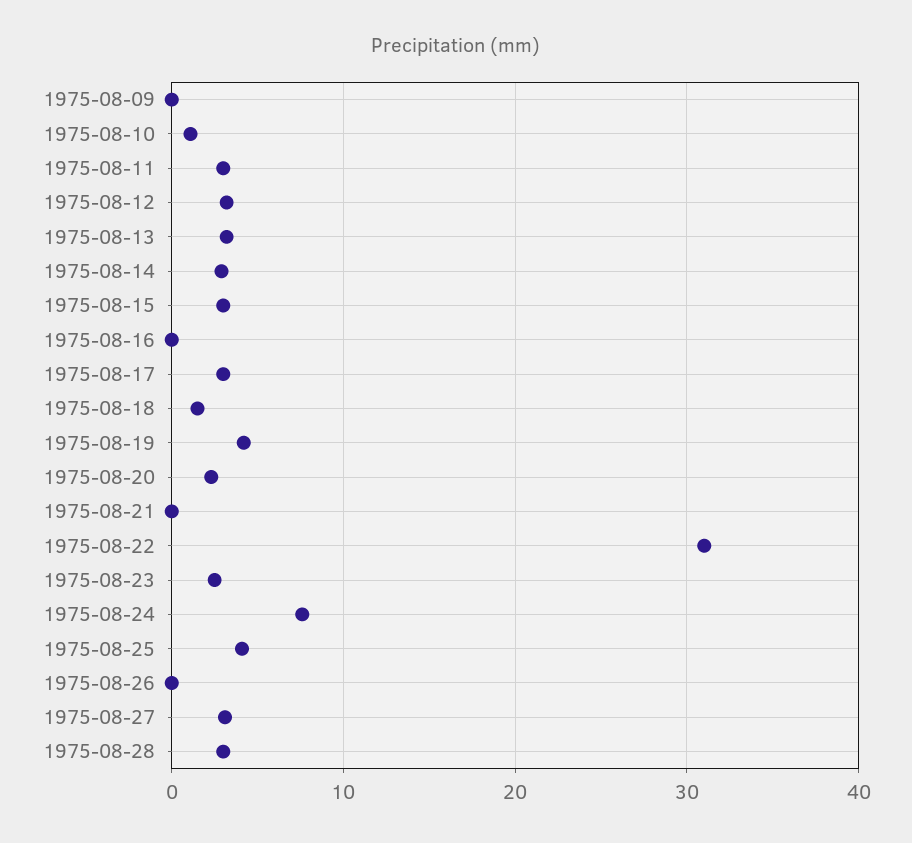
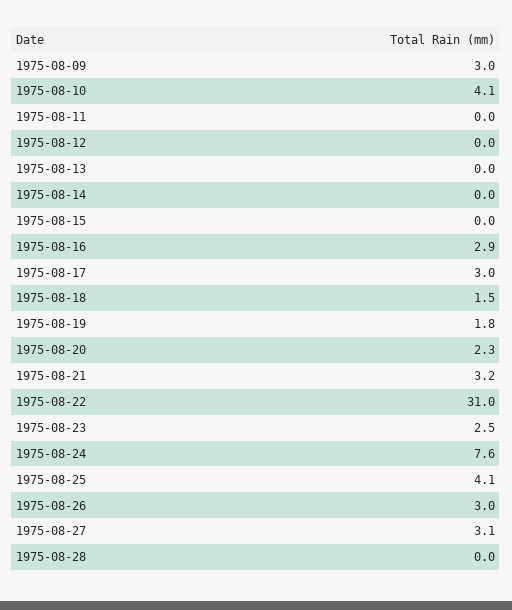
  {
-   "1975-08-09": 0,
+   "1975-08-09": 3,
-   "1975-08-10": 1,
+   "1975-08-10": 4.1,
-   "1975-08-11": 3,
+   "1975-08-11": 0,
-   "1975-08-12": 3,
+   "1975-08-12": 0,
-   "1975-08-13": 3,
+   "1975-08-13": 0,
-   "1975-08-14": 3,
+   "1975-08-14": 0,
-   "1975-08-15": 3,
+   "1975-08-15": 0,
-   "1975-08-16": 0,
+   "1975-08-16": 2.9,
    "1975-08-17": 3,
    "1975-08-18": 1.5,
-   "1975-08-19": 4,
+   "1975-08-19": 1.8,
    "1975-08-20": 2.3,
-   "1975-08-21": 0,
+   "1975-08-21": 3.2,
    "1975-08-22": 31,
    "1975-08-23": 2.5,
    "1975-08-24": 7.6,
    "1975-08-25": 4.1,
-   "1975-08-26": 0,
+   "1975-08-26": 3,
    "1975-08-27": 3.1,
-   "1975-08-28": 3
+   "1975-08-28": 0
  }

